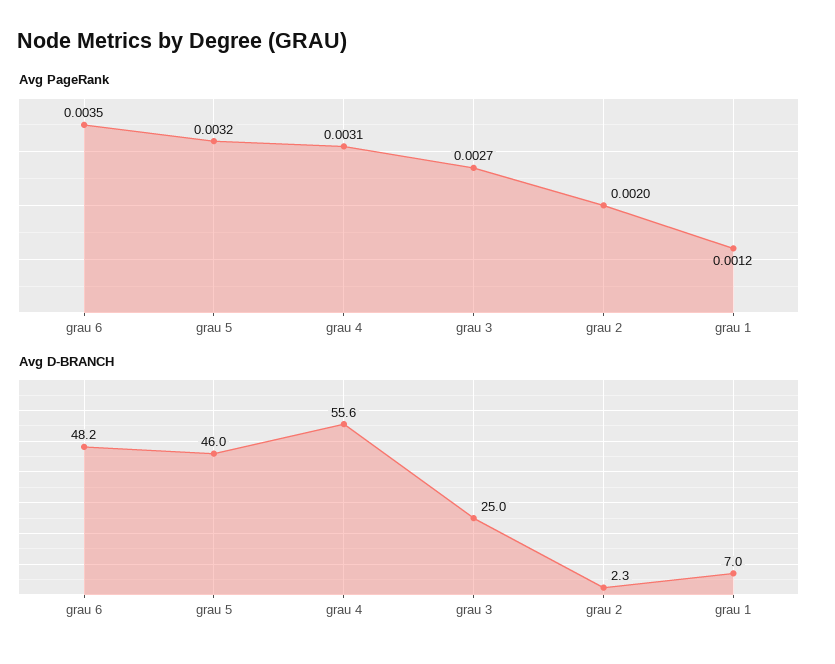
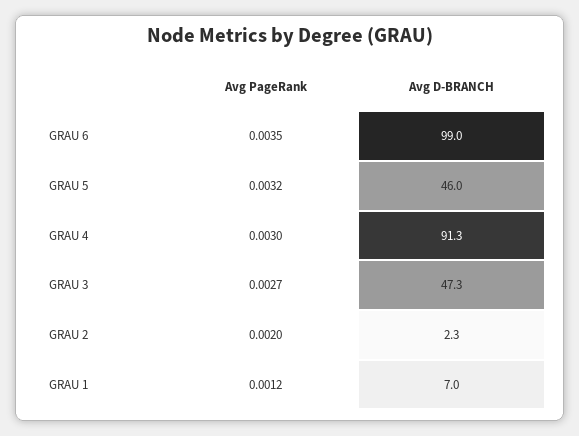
  {
    "Avg PageRank": {
      "grau 6": 0.0035,
      "grau 5": 0.0032,
-     "grau 4": 0.0031,
+     "grau 4": 0.003,
      "grau 3": 0.0027,
      "grau 2": 0.002,
      "grau 1": 0.0012
    },
    "Avg D-BRANCH": {
-     "grau 6": 48.2,
+     "grau 6": 99,
      "grau 5": 46,
-     "grau 4": 55.6,
+     "grau 4": 91.3,
-     "grau 3": 25,
+     "grau 3": 47.3,
      "grau 2": 2.3,
      "grau 1": 7
    }
  }

